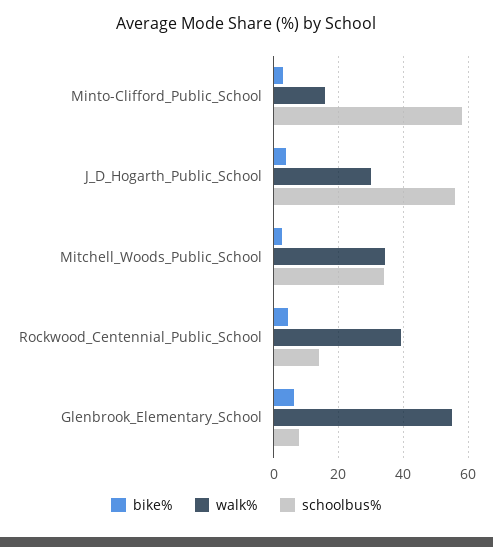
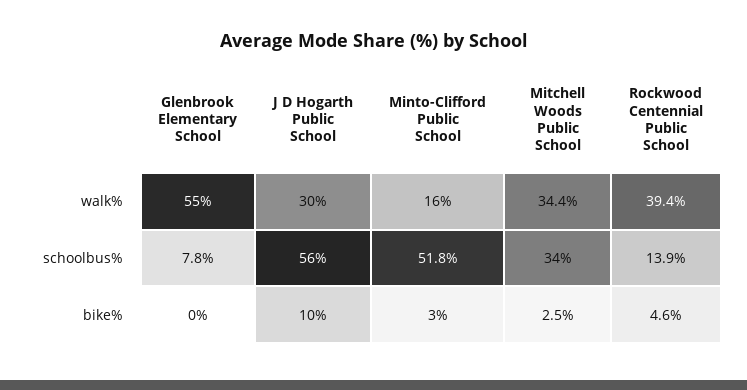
  {
    "bike%": {
      "Minto-Clifford_Public_School": 3,
-     "J_D_Hogarth_Public_School": 4,
+     "J_D_Hogarth_Public_School": 10,
      "Mitchell_Woods_Public_School": 2.5,
      "Rockwood_Centennial_Public_School": 4.6,
-     "Glenbrook_Elementary_School": 6
+     "Glenbrook_Elementary_School": 0
    },
    "walk%": {
      "Minto-Clifford_Public_School": 16,
      "J_D_Hogarth_Public_School": 30,
      "Mitchell_Woods_Public_School": 34.4,
      "Rockwood_Centennial_Public_School": 39.4,
      "Glenbrook_Elementary_School": 55
    },
    "schoolbus%": {
-     "Minto-Clifford_Public_School": 58,
+     "Minto-Clifford_Public_School": 51.8,
      "J_D_Hogarth_Public_School": 56,
      "Mitchell_Woods_Public_School": 34,
      "Rockwood_Centennial_Public_School": 13.9,
      "Glenbrook_Elementary_School": 7.8
    }
  }

